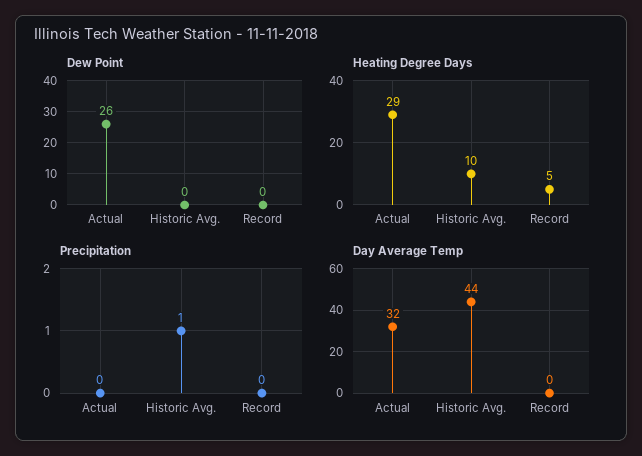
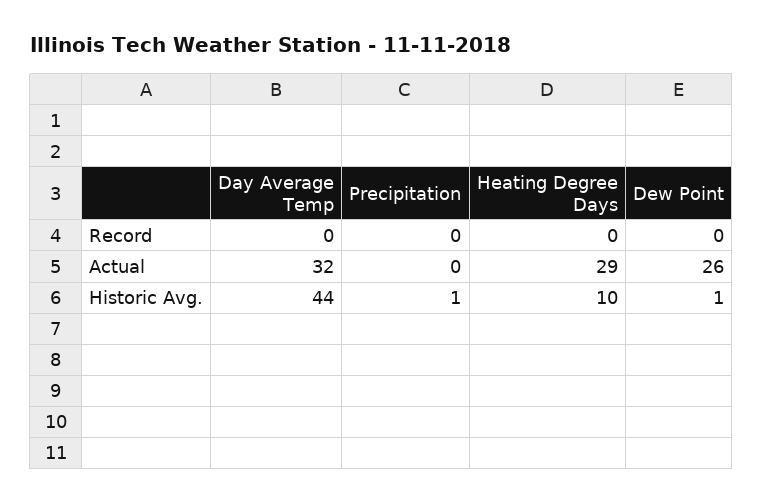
  {
    "Dew Point": {
      "Actual": 26,
-     "Historic Avg.": 0,
+     "Historic Avg.": 1,
      "Record": 0
    },
    "Heating Degree Days": {
      "Actual": 29,
      "Historic Avg.": 10,
-     "Record": 5
+     "Record": 0
    },
    "Precipitation": {
      "Actual": 0,
      "Historic Avg.": 1,
      "Record": 0
    },
    "Day Average Temp": {
      "Actual": 32,
      "Historic Avg.": 44,
      "Record": 0
    }
  }

